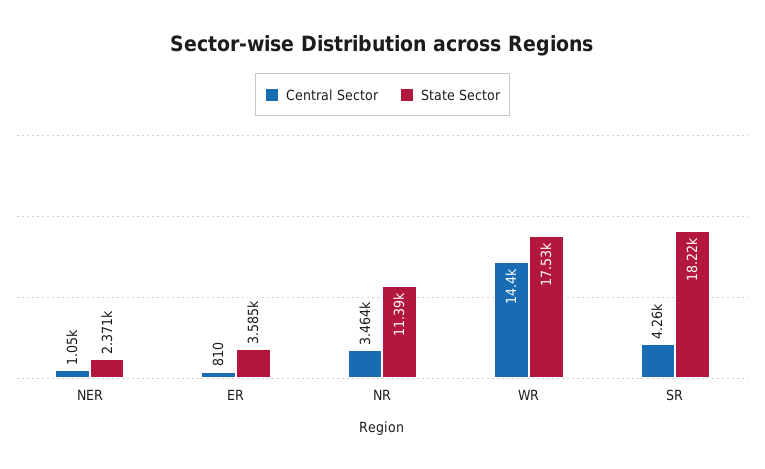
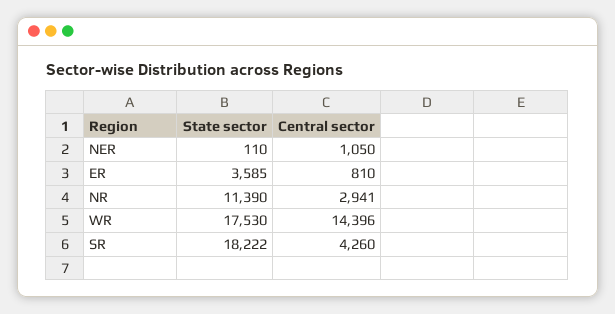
  {
    "Central Sector": {
      "NER": 1050,
      "ER": 810,
-     "NR": 3464,
+     "NR": 2941,
      "WR": 14396,
      "SR": 4260
    },
    "State Sector": {
-     "NER": 2371,
+     "NER": 110,
      "ER": 3585,
      "NR": 11390,
      "WR": 17530,
      "SR": 18222
    }
  }

